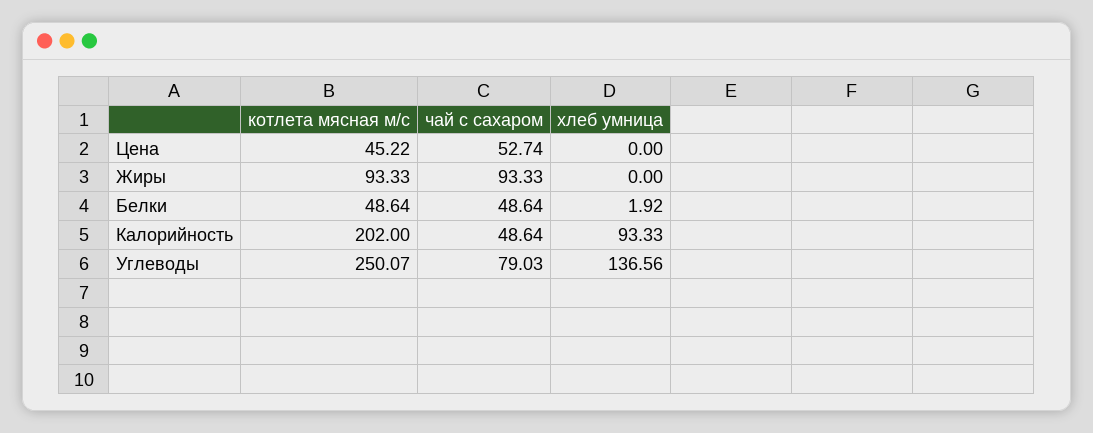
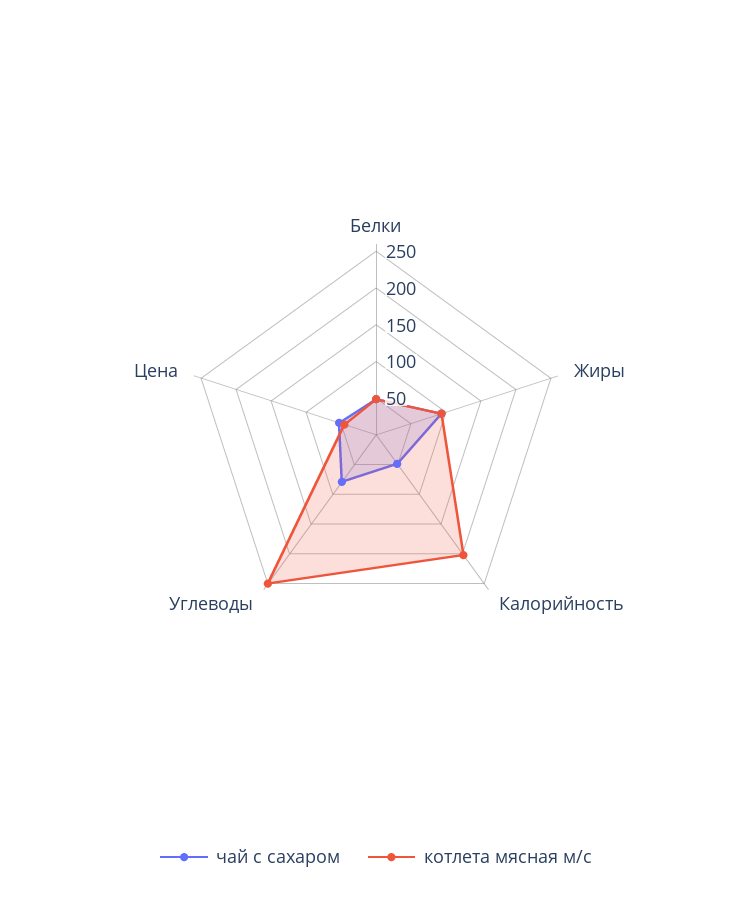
  {
    "котлета мясная м/с": {
      "Цена": 45.22,
      "Жиры": 93.33,
      "Белки": 48.64,
      "Калорийность": 202,
      "Углеводы": 250.07
    },
    "чай с сахаром": {
      "Цена": 52.74,
      "Жиры": 93.33,
      "Белки": 48.64,
      "Калорийность": 48.64,
      "Углеводы": 79.03
-   },
+   }
-   "хлеб умница": {
-     "Цена": 0,
-     "Жиры": 0,
-     "Белки": 1.92,
-     "Калорийность": 93.33,
-     "Углеводы": 136.56
-   }
  }

